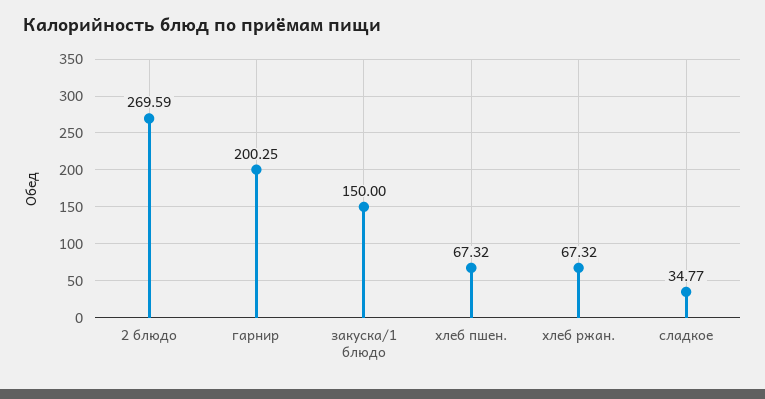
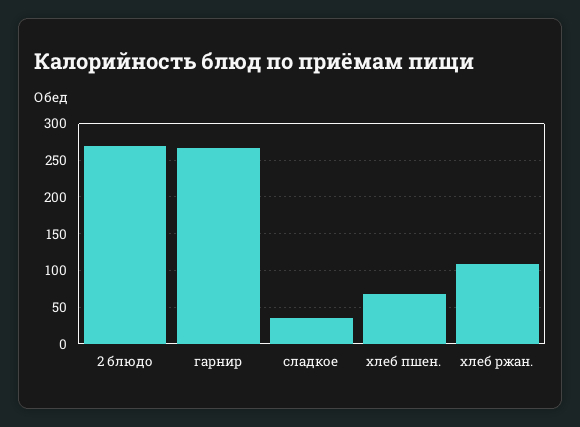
  {
    "2 блюдо": 269.59,
-   "гарнир": 200.25,
+   "гарнир": 270,
-   "закуска/1 блюдо": 150,
    "хлеб пшен.": 67.32,
-   "хлеб ржан.": 67.32,
+   "хлеб ржан.": 110,
    "сладкое": 34.77
  }

